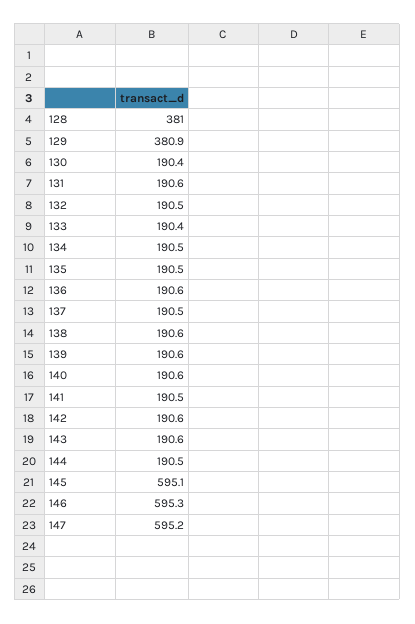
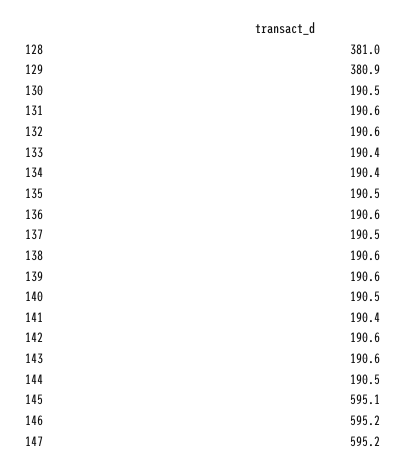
  {
    "128": 381,
    "129": 380.9,
-   "130": 190.4,
+   "130": 190.5,
    "131": 190.6,
-   "132": 190.5,
+   "132": 190.6,
    "133": 190.4,
-   "134": 190.5,
+   "134": 190.4,
    "135": 190.5,
    "136": 190.6,
    "137": 190.5,
    "138": 190.6,
    "139": 190.6,
-   "140": 190.6,
+   "140": 190.5,
-   "141": 190.5,
+   "141": 190.4,
    "142": 190.6,
    "143": 190.6,
    "144": 190.5,
    "145": 595.1,
-   "146": 595.3,
+   "146": 595.2,
    "147": 595.2
  }

